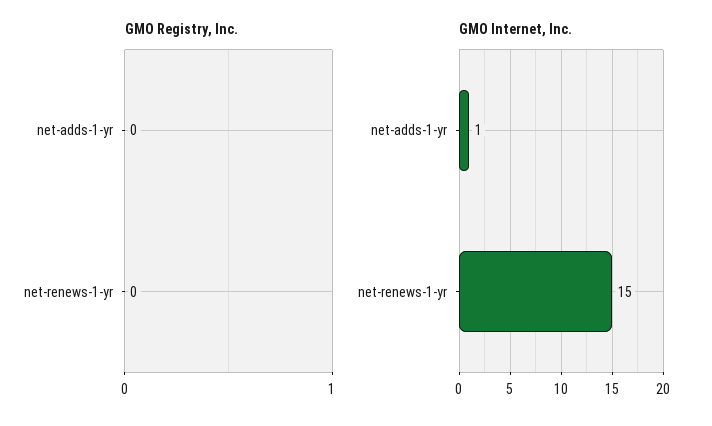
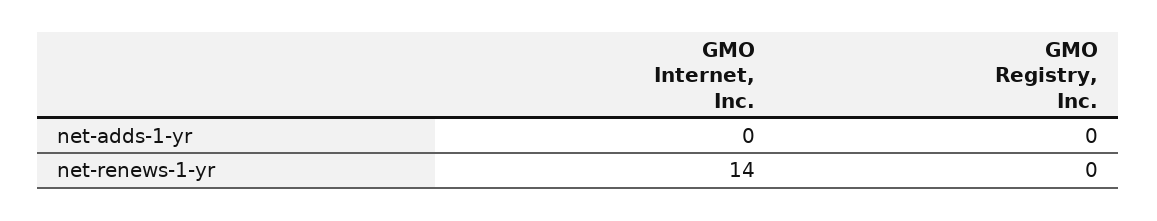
  {
    "GMO Registry, Inc.": {
      "net-adds-1-yr": 0,
      "net-renews-1-yr": 0
    },
    "GMO Internet, Inc.": {
-     "net-adds-1-yr": 1,
+     "net-adds-1-yr": 0,
-     "net-renews-1-yr": 15
+     "net-renews-1-yr": 14
    }
  }

